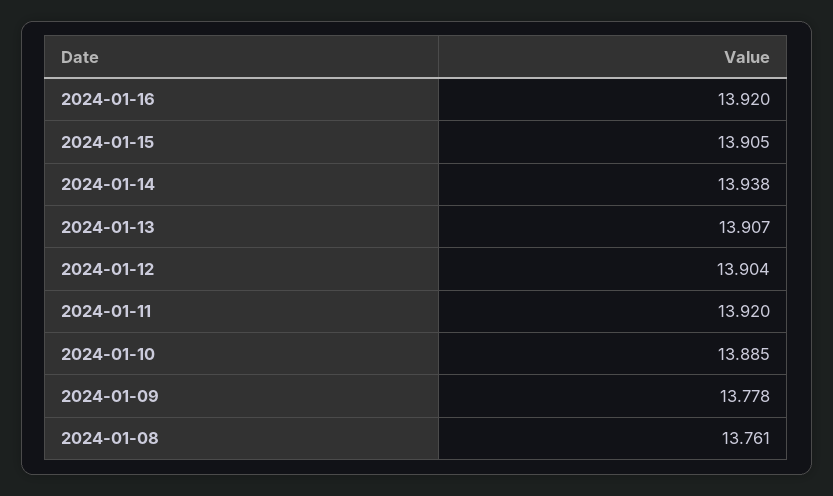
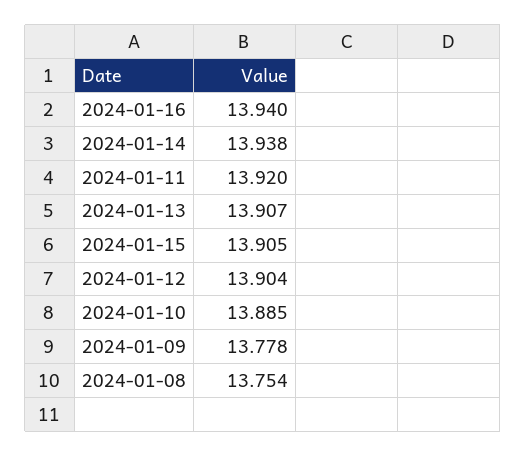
  {
-   "2024-01-16": 13.92,
+   "2024-01-16": 13.94,
    "2024-01-15": 13.905,
    "2024-01-14": 13.938,
    "2024-01-13": 13.907,
    "2024-01-12": 13.904,
    "2024-01-11": 13.92,
    "2024-01-10": 13.885,
    "2024-01-09": 13.778,
-   "2024-01-08": 13.761
+   "2024-01-08": 13.754
  }

